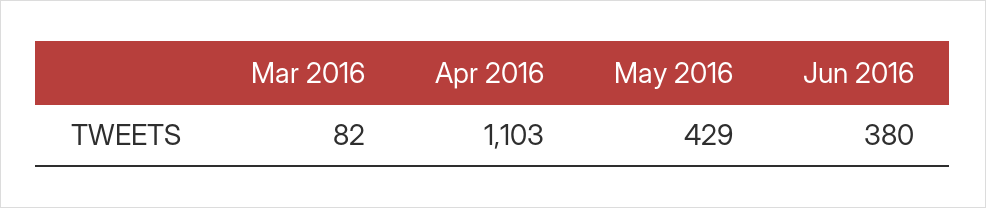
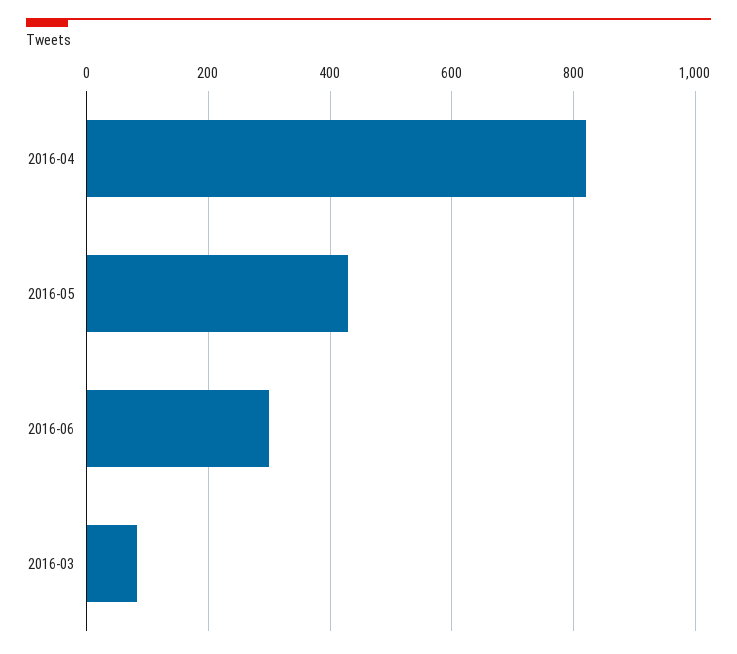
  {
    "Mar 2016": 82,
-   "Apr 2016": 1103,
+   "Apr 2016": 820,
    "May 2016": 429,
-   "Jun 2016": 380
+   "Jun 2016": 300
  }

